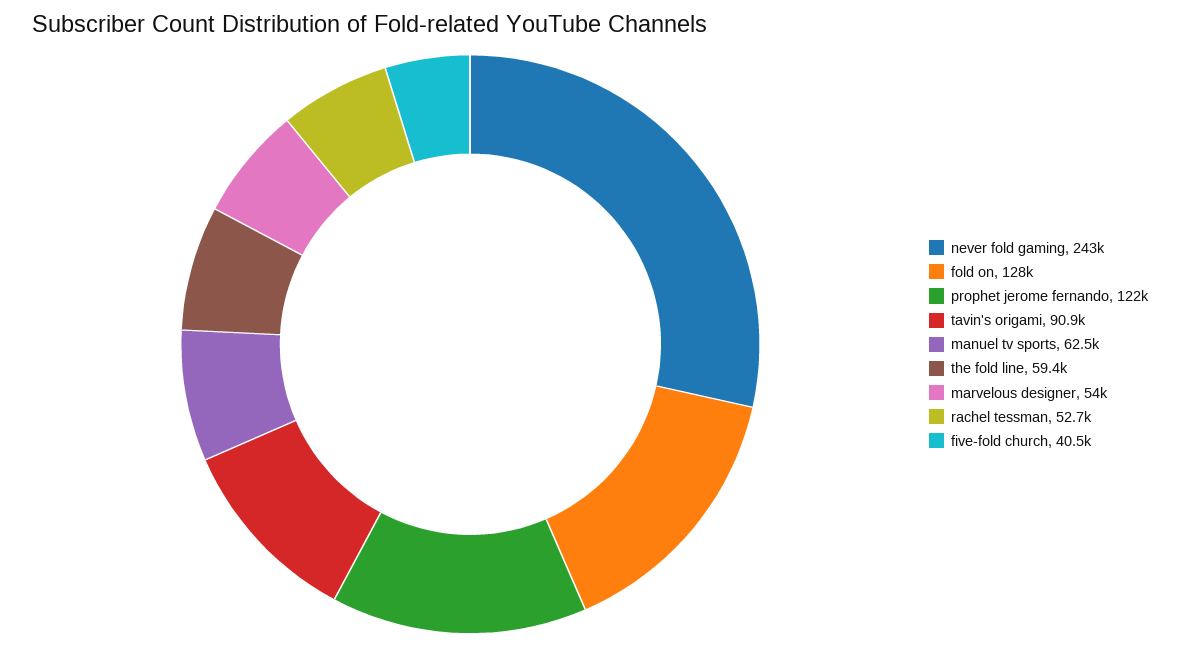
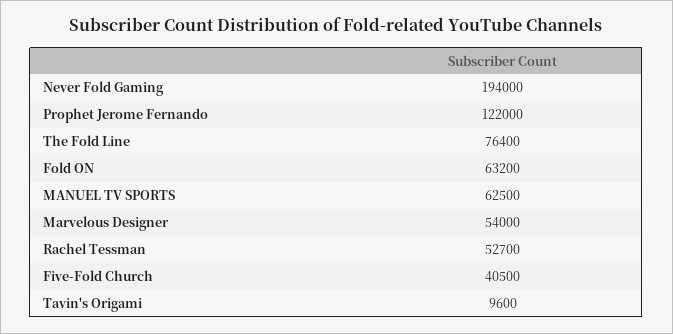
  {
-   "never fold gaming": 243000,
+   "never fold gaming": 194000,
-   "fold on": 128000,
+   "fold on": 63200,
    "prophet jerome fernando": 122000,
-   "tavin's origami": 90900,
+   "tavin's origami": 9600,
    "manuel tv sports": 62500,
-   "the fold line": 59400,
+   "the fold line": 76400,
    "marvelous designer": 54000,
    "rachel tessman": 52700,
    "five-fold church": 40500
  }

